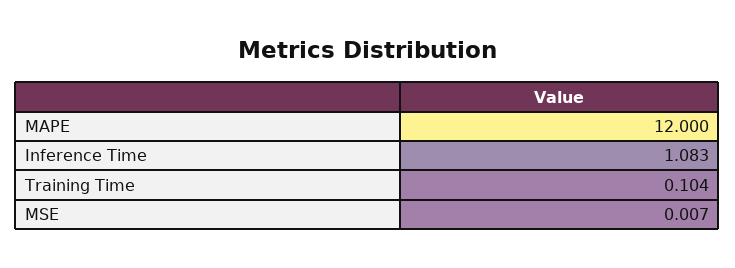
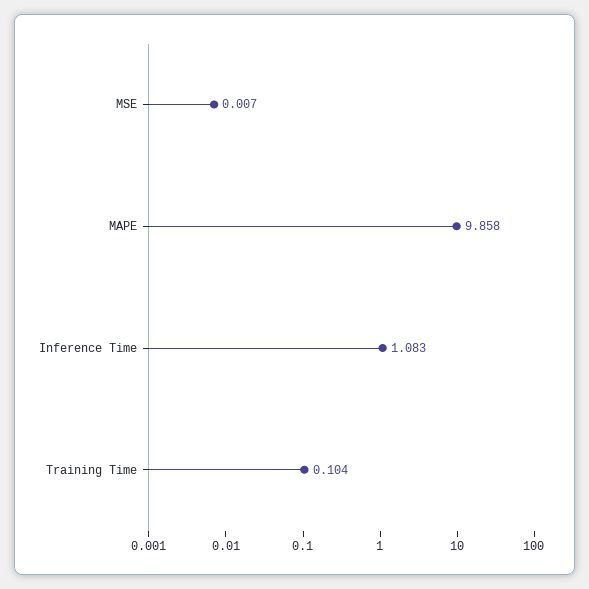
  {
-   "MAPE": 12,
+   "MAPE": 9.858,
    "Inference Time": 1.083,
    "Training Time": 0.104,
    "MSE": 0.007
  }

